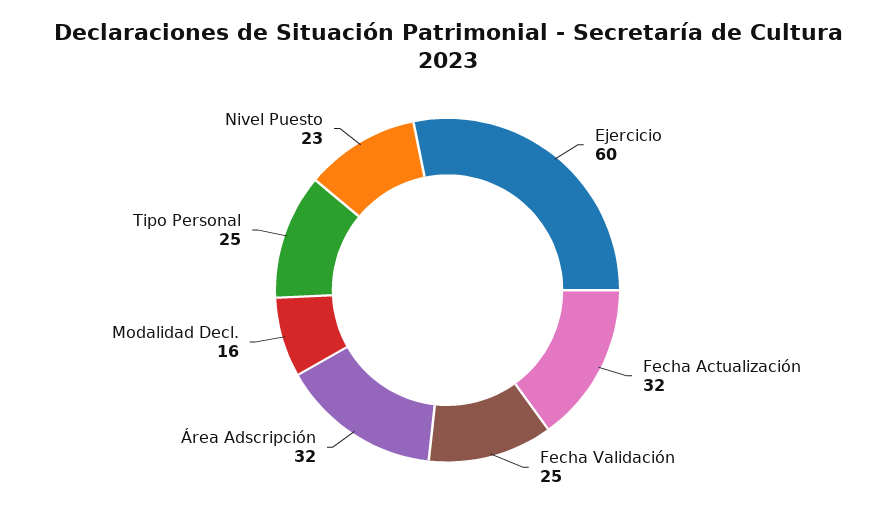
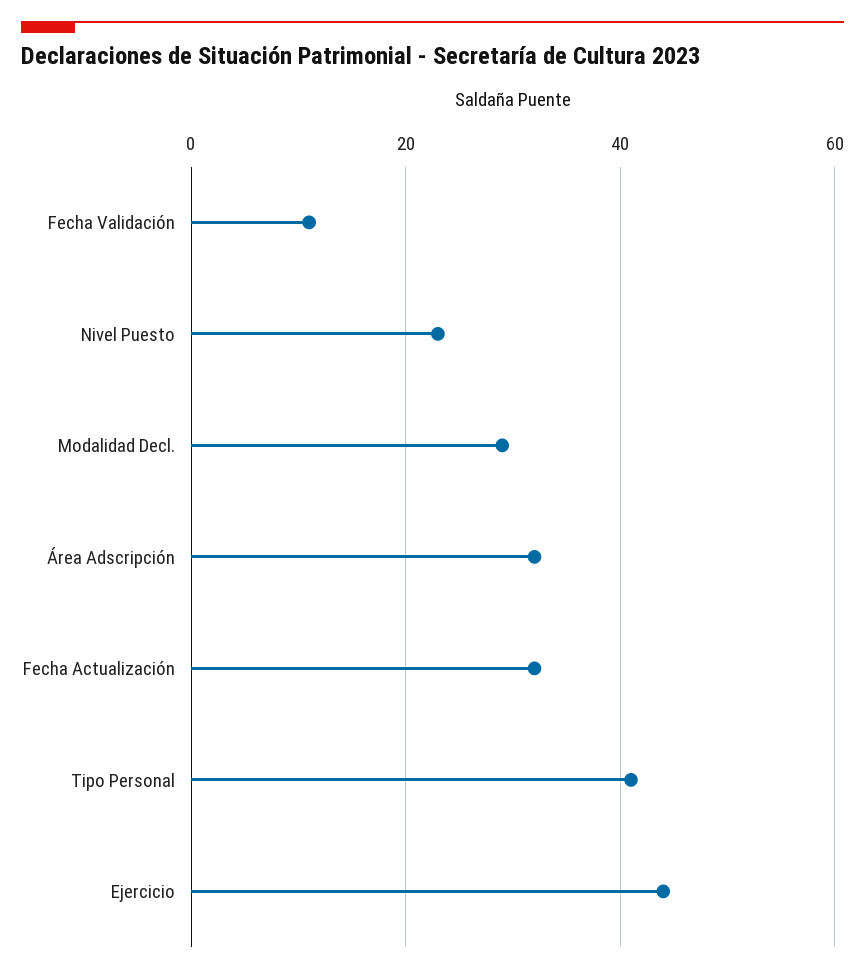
  {
-   "Ejercicio": 60,
+   "Ejercicio": 45,
    "Fecha Actualización": 32,
-   "Fecha Validación": 25,
+   "Fecha Validación": 10,
    "Área Adscripción": 32,
-   "Modalidad Decl.": 16,
+   "Modalidad Decl.": 30,
-   "Tipo Personal": 25,
+   "Tipo Personal": 40,
    "Nivel Puesto": 23
  }

